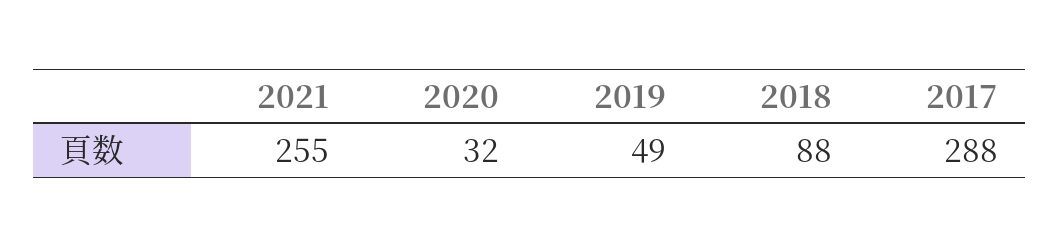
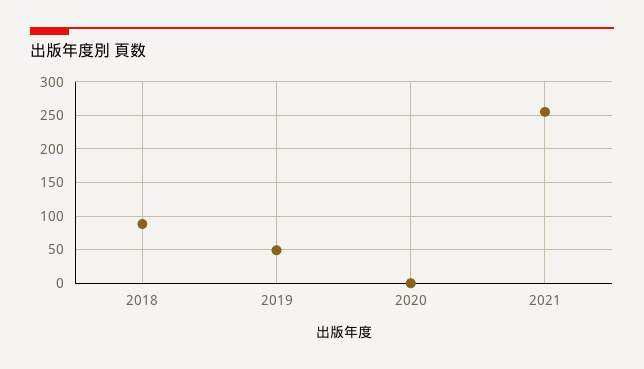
  {
    "2021": 255,
-   "2020": 32,
+   "2020": 0,
    "2019": 49,
-   "2018": 88,
+   "2018": 88
-   "2017": 288
  }

